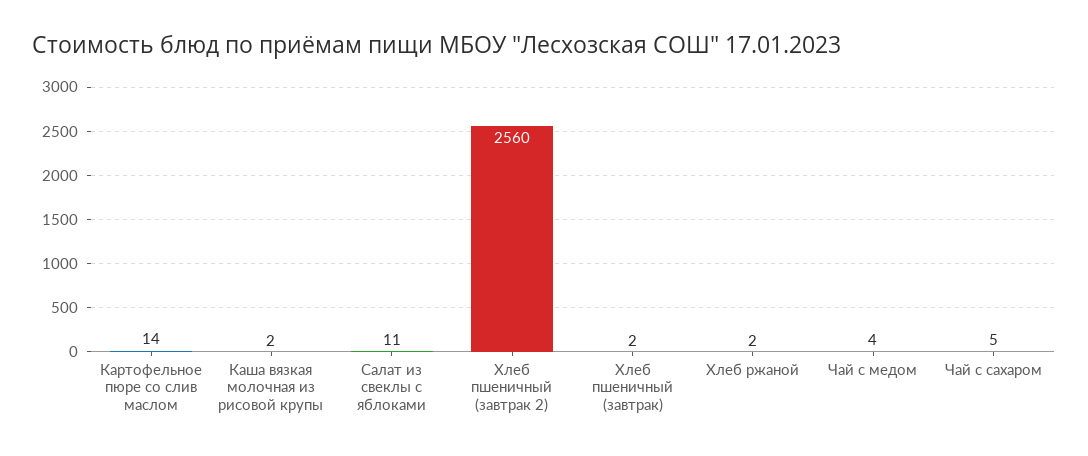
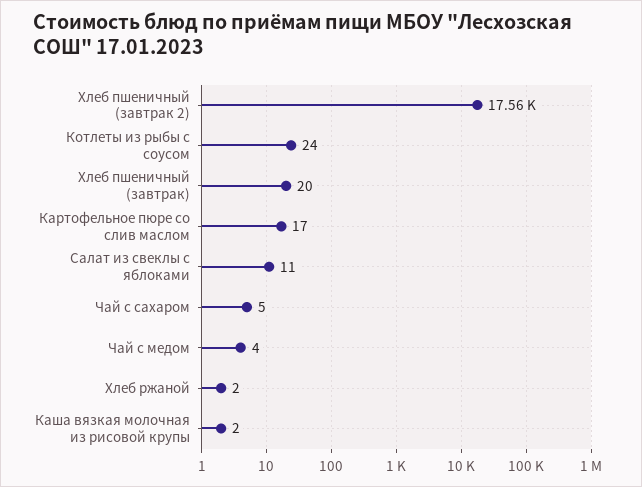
  {
-   "Картофельное пюре со слив маслом": 14,
+   "Картофельное пюре со слив маслом": 17,
    "Каша вязкая молочная из рисовой крупы": 2,
    "Салат из свеклы с яблоками": 11,
-   "Хлеб пшеничный (завтрак 2)": 2560,
+   "Хлеб пшеничный (завтрак 2)": 17560,
-   "Хлеб пшеничный (завтрак)": 2,
+   "Хлеб пшеничный (завтрак)": 20,
    "Хлеб ржаной": 2,
    "Чай с медом": 4,
-   "Чай с сахаром": 5
+   "Чай с сахаром": 5,
+   "Котлеты из рыбы с соусом": 24
  }

